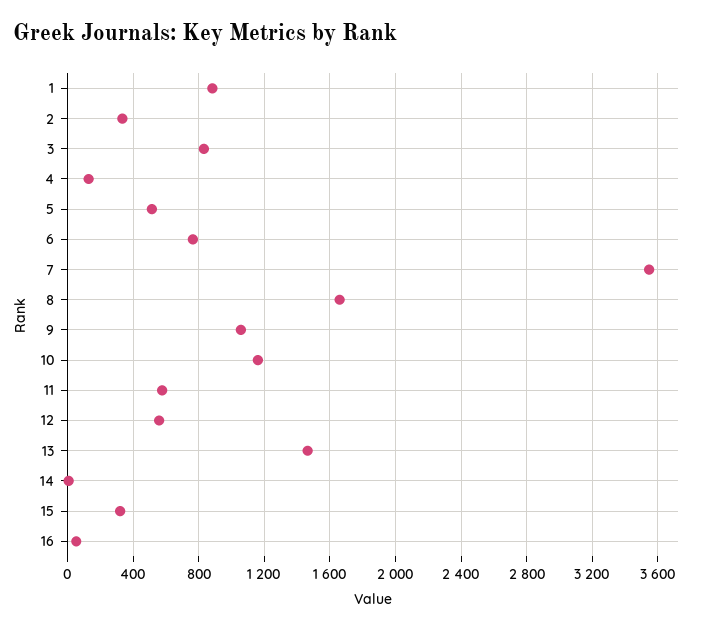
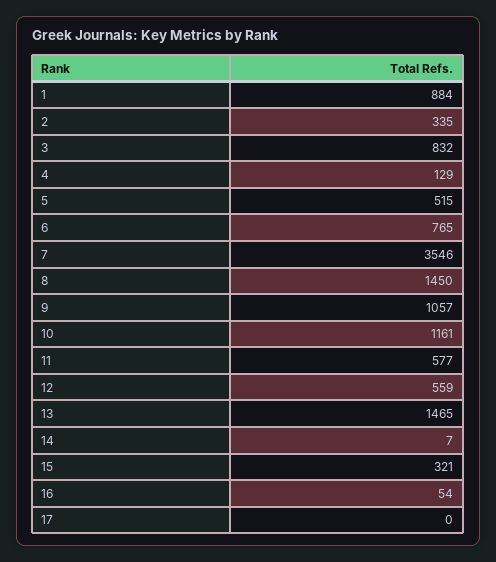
  {
    "1": 884,
    "2": 335,
    "3": 832,
    "4": 129,
    "5": 515,
    "6": 765,
    "7": 3546,
-   "8": 1650,
+   "8": 1450,
    "9": 1057,
    "10": 1161,
    "11": 577,
    "12": 559,
    "13": 1465,
    "14": 7,
    "15": 321,
-   "16": 54
+   "16": 54,
+   "17": 0
  }

